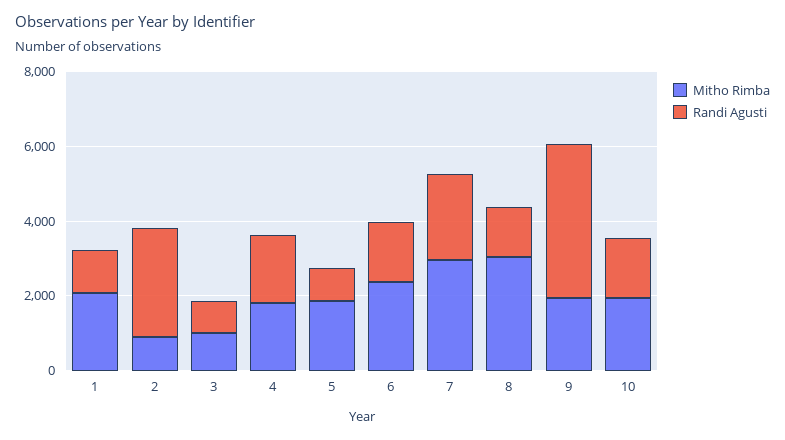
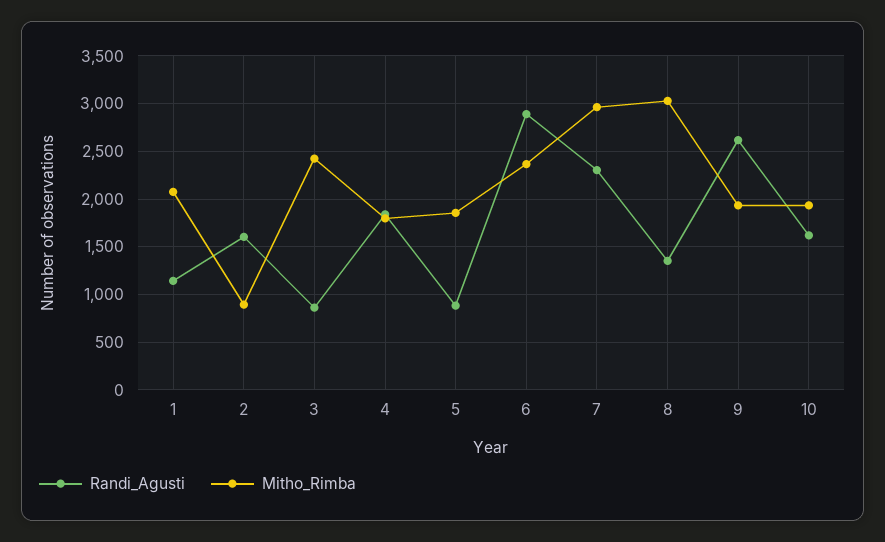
  {
    "Mitho Rimba": {
      "1": 2100,
      "2": 900,
-     "3": 1000,
+     "3": 2400,
      "4": 1800,
      "5": 1900,
      "6": 2400,
      "7": 3000,
      "8": 3000,
      "9": 1900,
      "10": 1900
    },
    "Randi Agusti": {
      "1": 1100,
-     "2": 3000,
+     "2": 1600,
      "3": 900,
      "4": 1800,
      "5": 900,
-     "6": 1500,
+     "6": 2900,
      "7": 2300,
      "8": 1400,
-     "9": 4000,
+     "9": 2600,
      "10": 1600
    }
  }

